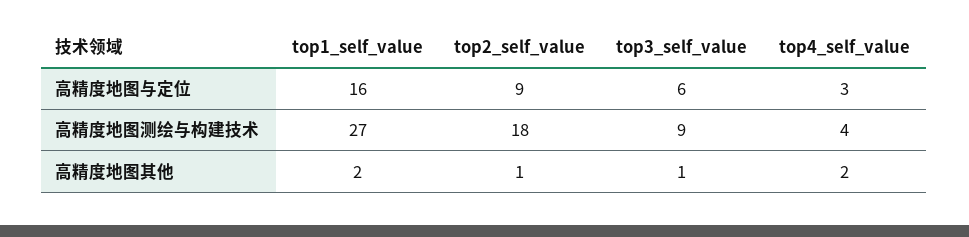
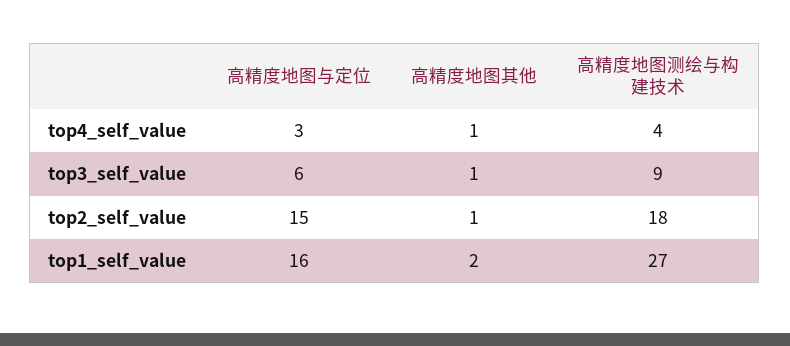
  {
    "top1_self_value": {
      "高精度地图与定位": 16,
      "高精度地图测绘与构建技术": 27,
      "高精度地图其他": 2
    },
    "top2_self_value": {
-     "高精度地图与定位": 9,
+     "高精度地图与定位": 15,
      "高精度地图测绘与构建技术": 18,
      "高精度地图其他": 1
    },
    "top3_self_value": {
      "高精度地图与定位": 6,
      "高精度地图测绘与构建技术": 9,
      "高精度地图其他": 1
    },
    "top4_self_value": {
      "高精度地图与定位": 3,
      "高精度地图测绘与构建技术": 4,
-     "高精度地图其他": 2
+     "高精度地图其他": 1
    }
  }

